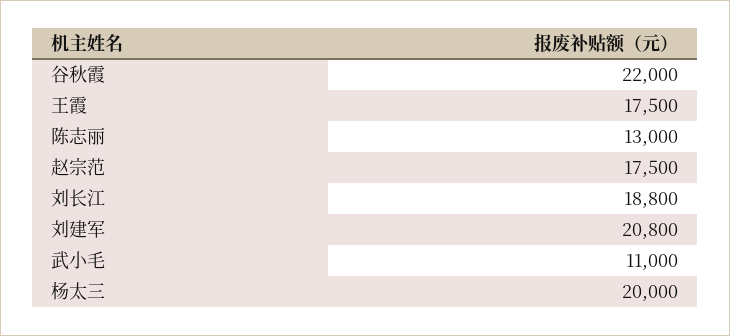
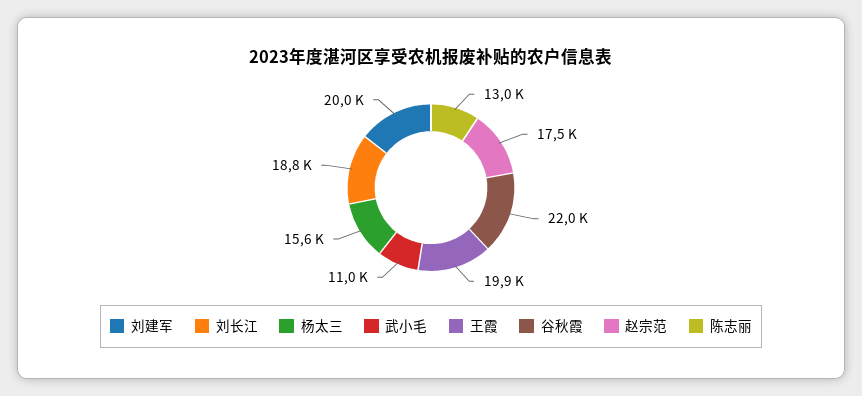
  {
    "谷秋霞": 22000,
-   "王霞": 17500,
+   "王霞": 19900,
    "陈志丽": 13000,
    "赵宗范": 17500,
    "刘长江": 18800,
-   "刘建军": 20800,
+   "刘建军": 20000,
    "武小毛": 11000,
-   "杨太三": 20000
+   "杨太三": 15600
  }

